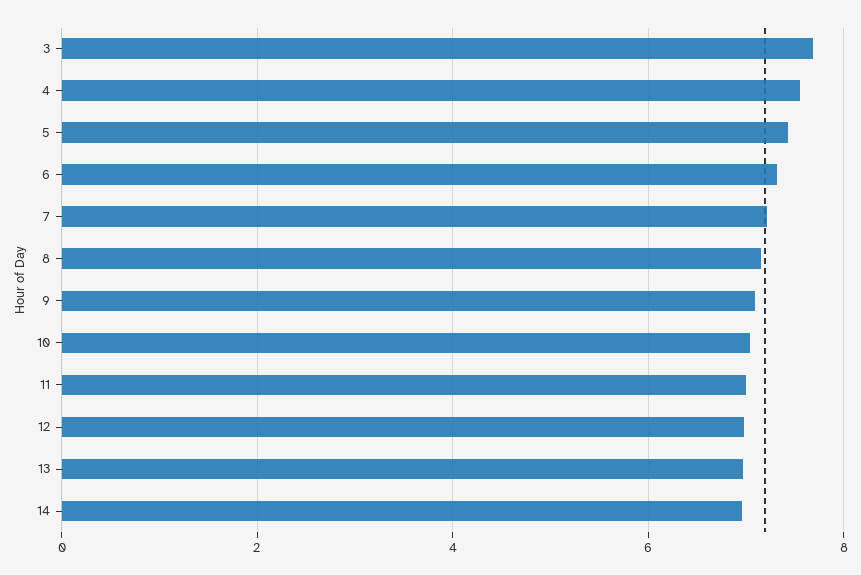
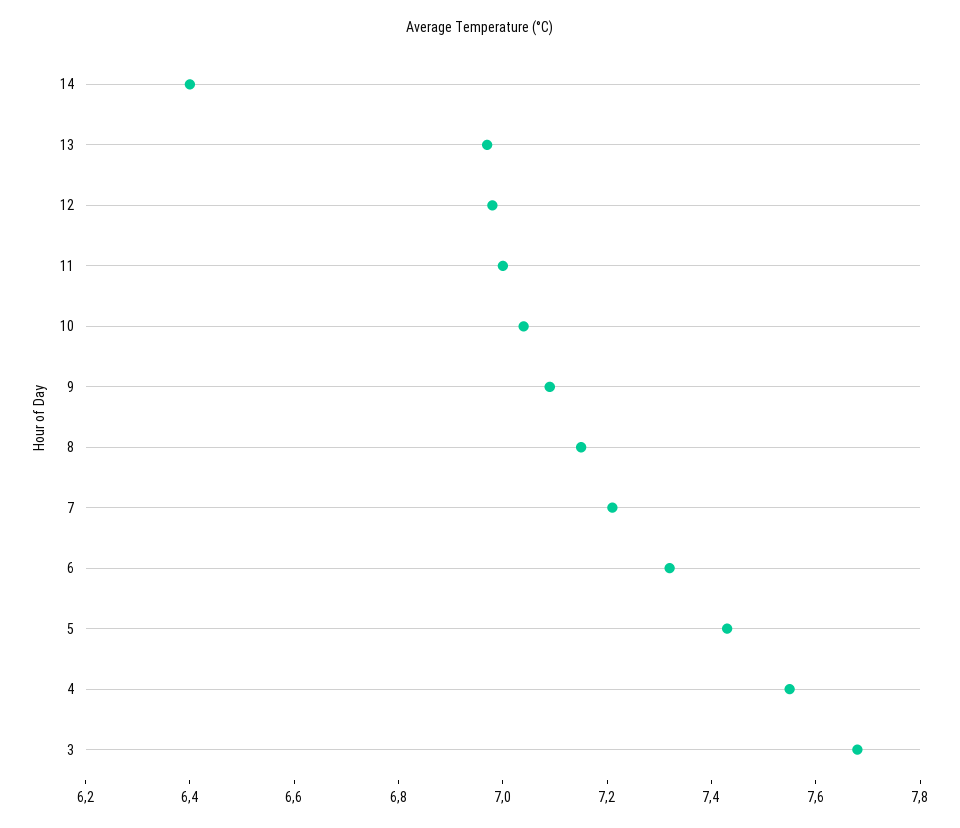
  {
    "3": 7.7,
    "4": 7.55,
    "5": 7.45,
    "6": 7.3,
    "7": 7.2,
    "8": 7.15,
    "9": 7.1,
    "10": 7.05,
    "11": 7,
    "12": 7,
    "13": 6.95,
-   "14": 7
+   "14": 6.4
  }

